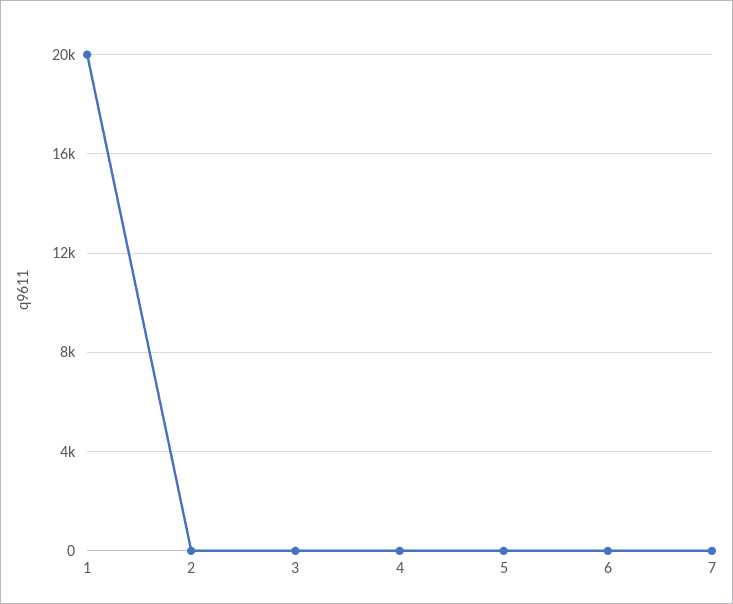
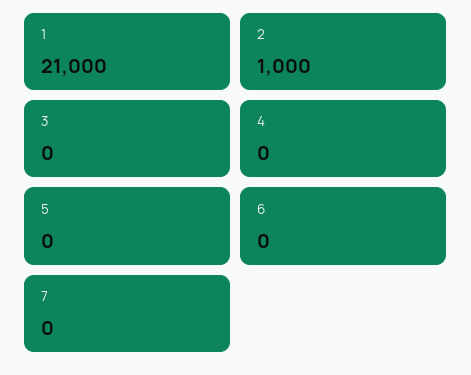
  {
-   "1": 20000,
+   "1": 21000,
-   "2": 0,
+   "2": 1000,
    "3": 0,
    "4": 0,
    "5": 0,
    "6": 0,
    "7": 0
  }

